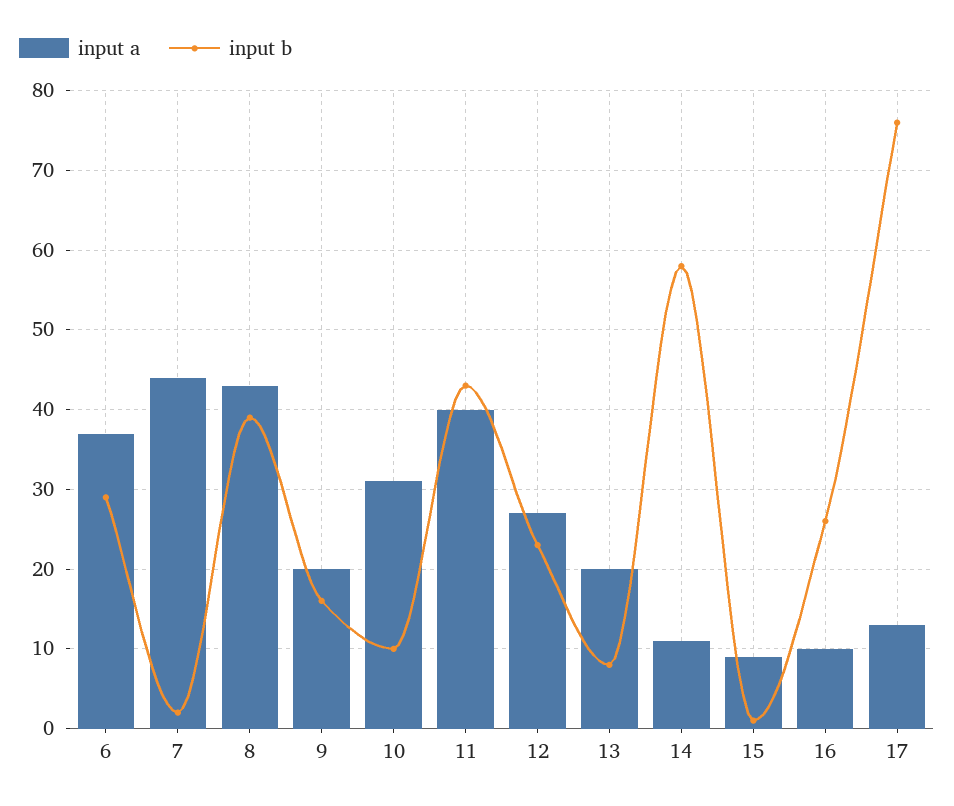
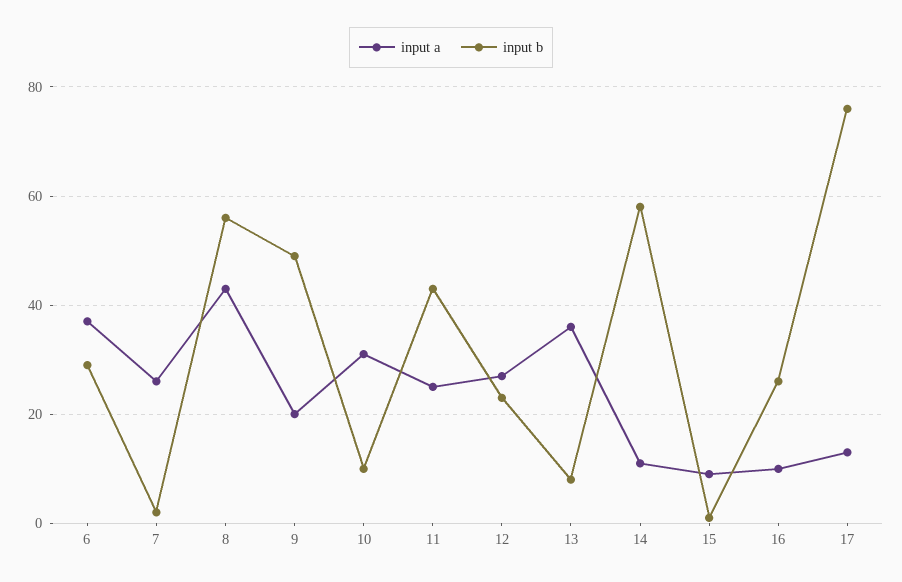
  {
    "input a": {
      "6": 37,
-     "7": 44,
+     "7": 25,
      "8": 43,
      "9": 20,
      "10": 31,
-     "11": 40,
+     "11": 25,
      "12": 27,
-     "13": 20,
+     "13": 35,
      "14": 11,
      "15": 9,
      "16": 10,
      "17": 13
    },
    "input b": {
      "6": 29,
      "7": 2,
-     "8": 39,
+     "8": 55,
-     "9": 16,
+     "9": 50,
      "10": 10,
      "11": 43,
      "12": 23,
      "13": 8,
      "14": 58,
      "15": 1,
      "16": 26,
      "17": 76
    }
  }

